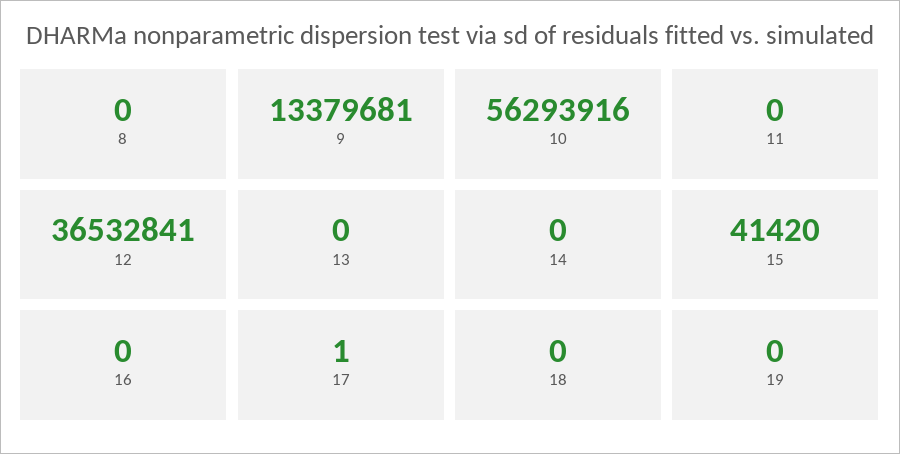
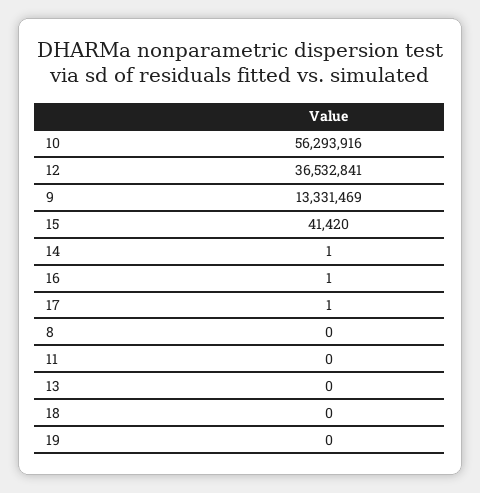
  {
    "8": 0,
-   "9": 13379681,
+   "9": 13331469,
    "10": 56293916,
    "11": 0,
    "12": 36532841,
    "13": 0,
-   "14": 0,
+   "14": 1,
    "15": 41420,
-   "16": 0,
+   "16": 1,
    "17": 1,
    "18": 0,
    "19": 0
  }

